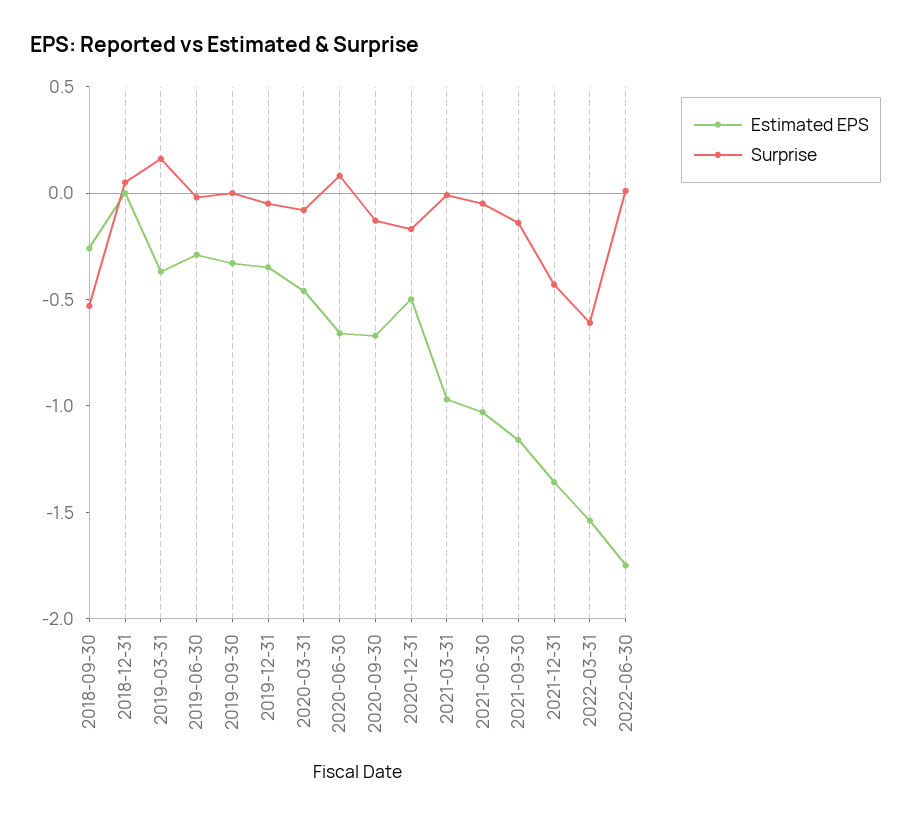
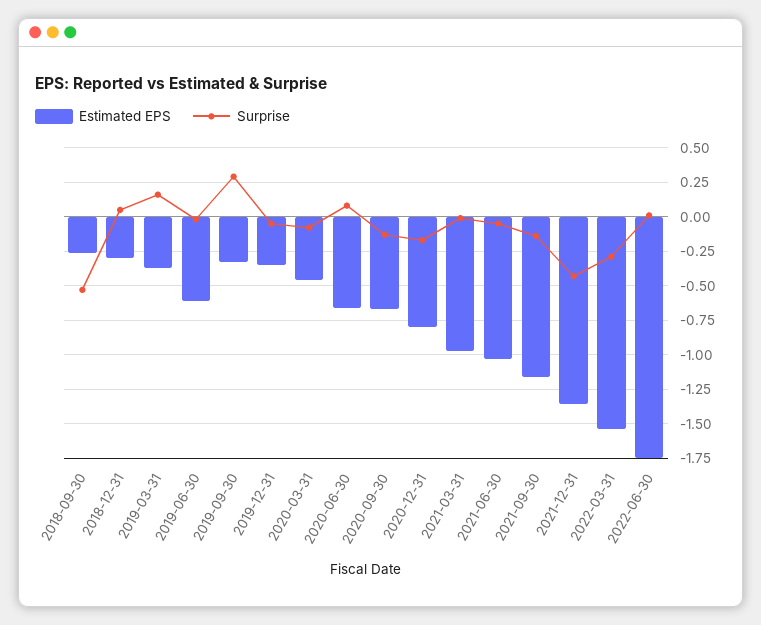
  {
    "Estimated EPS": {
      "2018-09-30": -0.25,
-     "2018-12-31": 0,
+     "2018-12-31": -0.3,
      "2019-03-31": -0.35,
-     "2019-06-30": -0.3,
+     "2019-06-30": -0.6,
      "2019-09-30": -0.35,
      "2019-12-31": -0.35,
      "2020-03-31": -0.45,
      "2020-06-30": -0.65,
      "2020-09-30": -0.65,
-     "2020-12-31": -0.5,
+     "2020-12-31": -0.8,
      "2021-03-31": -0.95,
      "2021-06-30": -1.05,
      "2021-09-30": -1.15,
      "2021-12-31": -1.35,
      "2022-03-31": -1.55,
      "2022-06-30": -1.75
    },
    "Surprise": {
      "2018-09-30": -0.55,
      "2018-12-31": 0.05,
      "2019-03-31": 0.15,
      "2019-06-30": 0,
-     "2019-09-30": 0,
+     "2019-09-30": 0.3,
      "2019-12-31": -0.05,
      "2020-03-31": -0.1,
      "2020-06-30": 0.1,
      "2020-09-30": -0.15,
      "2020-12-31": -0.15,
      "2021-03-31": 0,
      "2021-06-30": -0.05,
      "2021-09-30": -0.15,
      "2021-12-31": -0.45,
-     "2022-03-31": -0.6,
+     "2022-03-31": -0.3,
      "2022-06-30": 0
    }
  }

